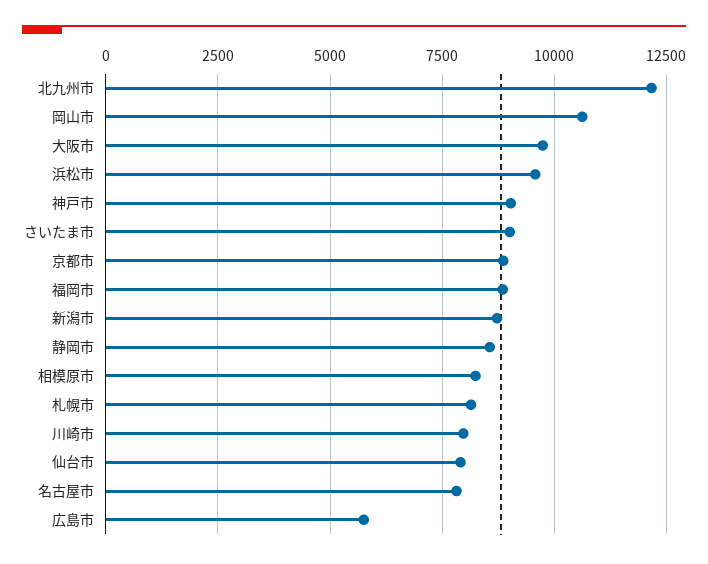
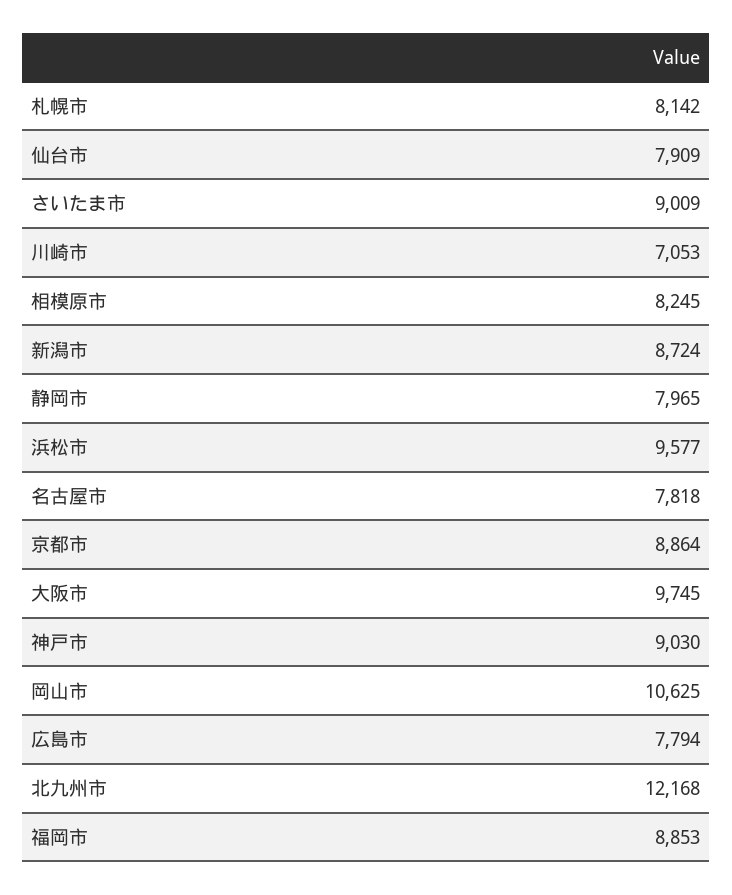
  {
    "北九州市": 12168,
    "岡山市": 10625,
    "大阪市": 9745,
    "浜松市": 9577,
    "神戸市": 9030,
    "さいたま市": 9009,
    "京都市": 8864,
    "福岡市": 8853,
    "新潟市": 8724,
-   "静岡市": 8500,
+   "静岡市": 7965,
    "相模原市": 8245,
    "札幌市": 8142,
-   "川崎市": 8000,
+   "川崎市": 7053,
    "仙台市": 7909,
    "名古屋市": 7818,
-   "広島市": 5750
+   "広島市": 7794
  }

